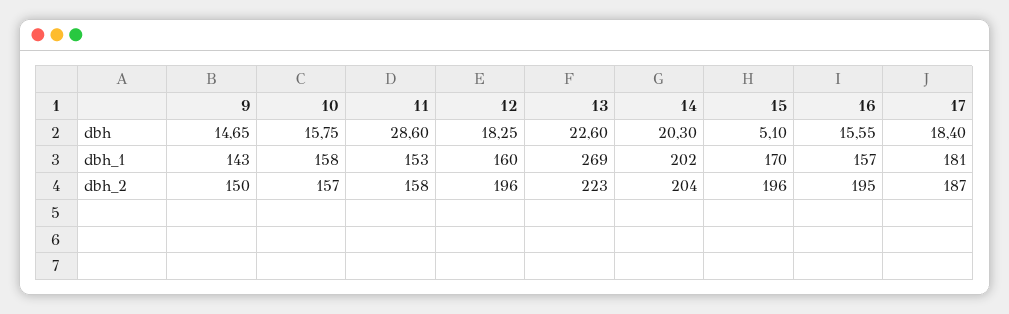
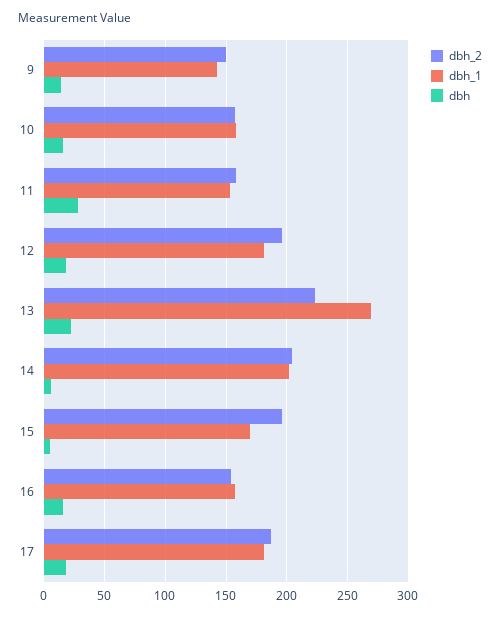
  {
    "dbh": {
      "9": 14.65,
      "10": 15.75,
      "11": 28.6,
      "12": 18.25,
      "13": 22.6,
-     "14": 20.3,
+     "14": 5,
      "15": 5.1,
      "16": 15.55,
      "17": 18.4
    },
    "dbh_1": {
      "9": 143,
      "10": 158,
      "11": 153,
-     "12": 160,
+     "12": 180,
      "13": 269,
      "14": 202,
      "15": 170,
      "16": 157,
      "17": 181
    },
    "dbh_2": {
      "9": 150,
      "10": 157,
      "11": 158,
      "12": 196,
      "13": 223,
      "14": 204,
      "15": 196,
-     "16": 195,
+     "16": 155,
      "17": 187
    }
  }

